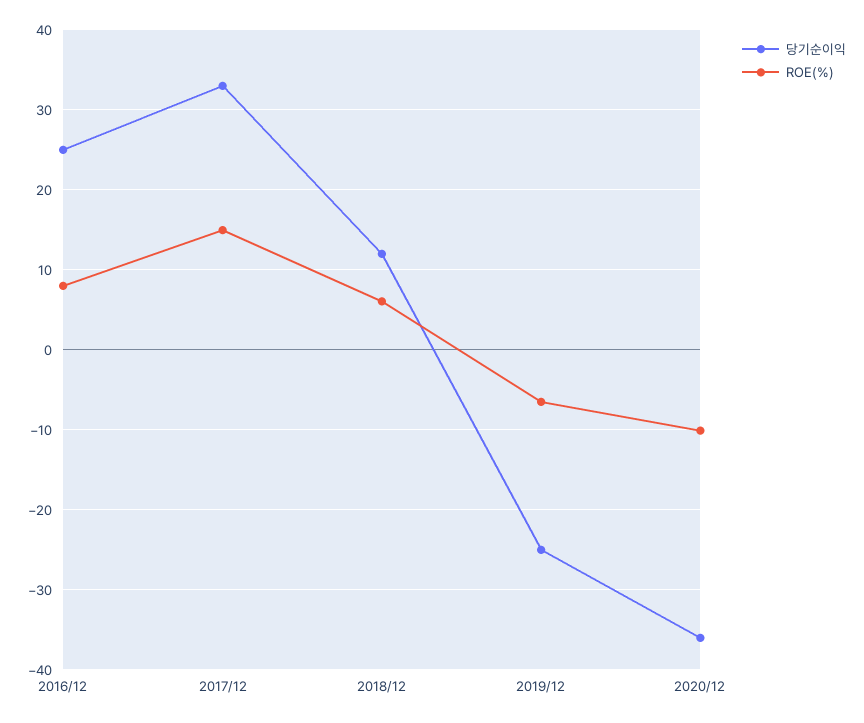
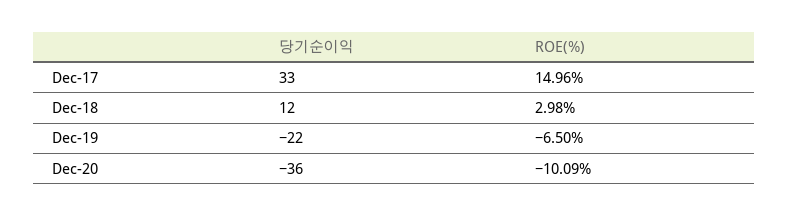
  {
    "당기순이익": {
-     "2016/12": 25,
      "2017/12": 33,
      "2018/12": 12,
-     "2019/12": -25,
+     "2019/12": -22,
      "2020/12": -36
    },
    "ROE(%)": {
-     "2016/12": 8,
      "2017/12": 14.96,
-     "2018/12": 6,
+     "2018/12": 2.98,
      "2019/12": -6.5,
      "2020/12": -10.09
    }
  }

